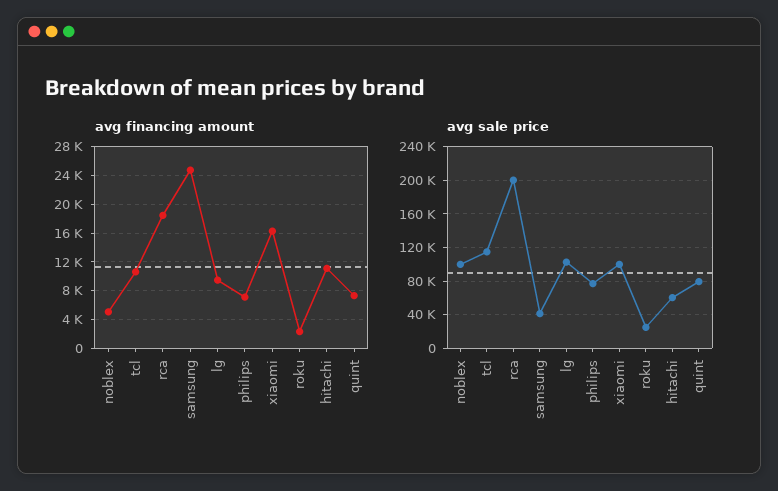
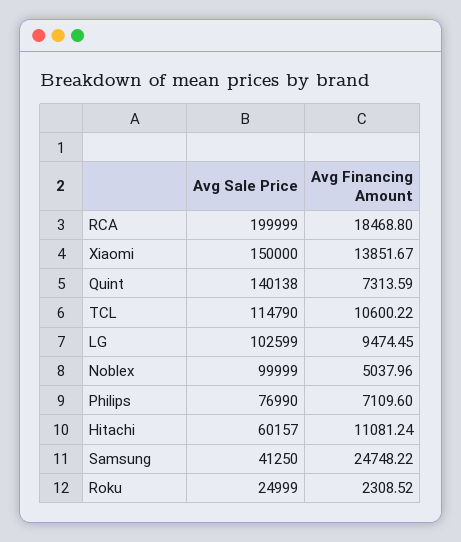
  {
    "avg financing amount": {
      "noblex": 5037.96,
      "tcl": 10600.22,
      "rca": 18468.8,
      "samsung": 24748.22,
      "lg": 9474.45,
      "philips": 7109.6,
-     "xiaomi": 16000,
+     "xiaomi": 13851.67,
      "roku": 2308.52,
      "hitachi": 11081.24,
      "quint": 7313.59
    },
    "avg sale price": {
      "noblex": 99999,
      "tcl": 114790,
      "rca": 199999,
      "samsung": 41250,
      "lg": 102599,
      "philips": 76990,
-     "xiaomi": 100000,
+     "xiaomi": 150000,
      "roku": 24999,
      "hitachi": 60157,
-     "quint": 80000
+     "quint": 140138
    }
  }

